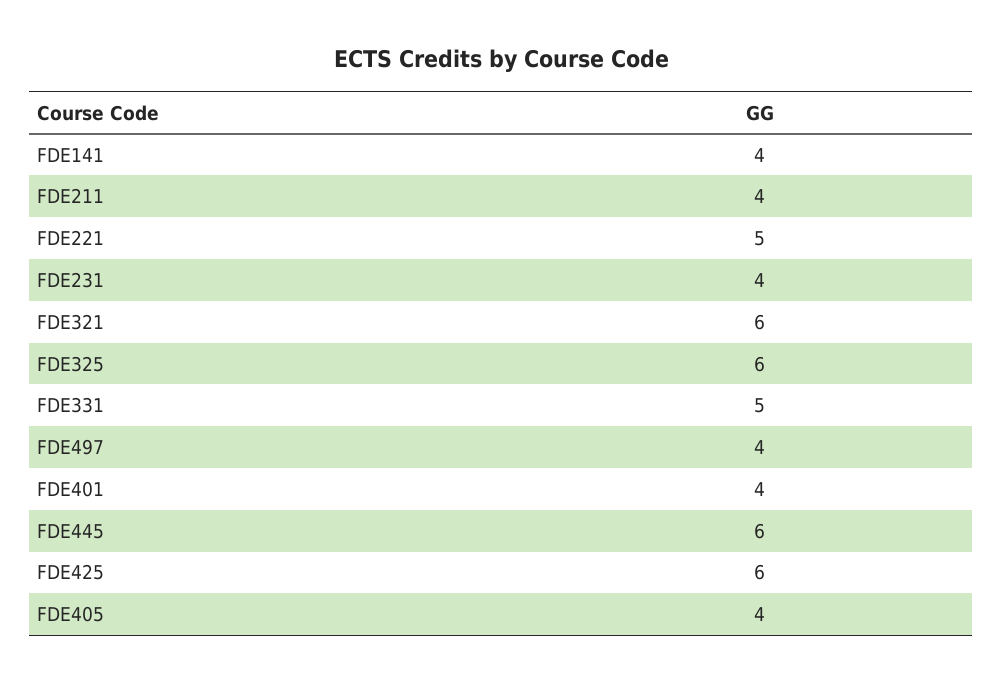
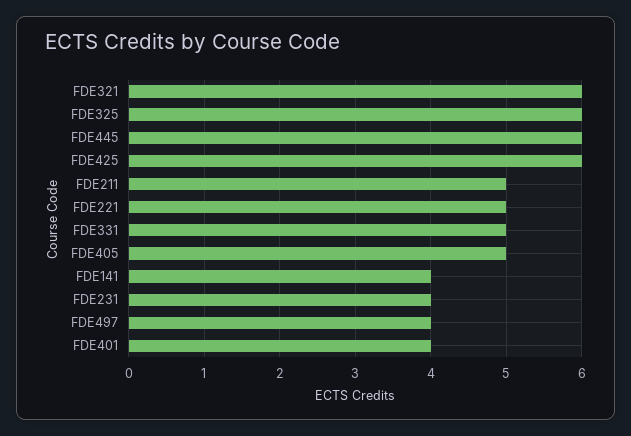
  {
    "FDE141": 4,
-   "FDE211": 4,
+   "FDE211": 5,
    "FDE221": 5,
    "FDE231": 4,
    "FDE321": 6,
    "FDE325": 6,
    "FDE331": 5,
    "FDE497": 4,
    "FDE401": 4,
    "FDE445": 6,
    "FDE425": 6,
-   "FDE405": 4
+   "FDE405": 5
  }

